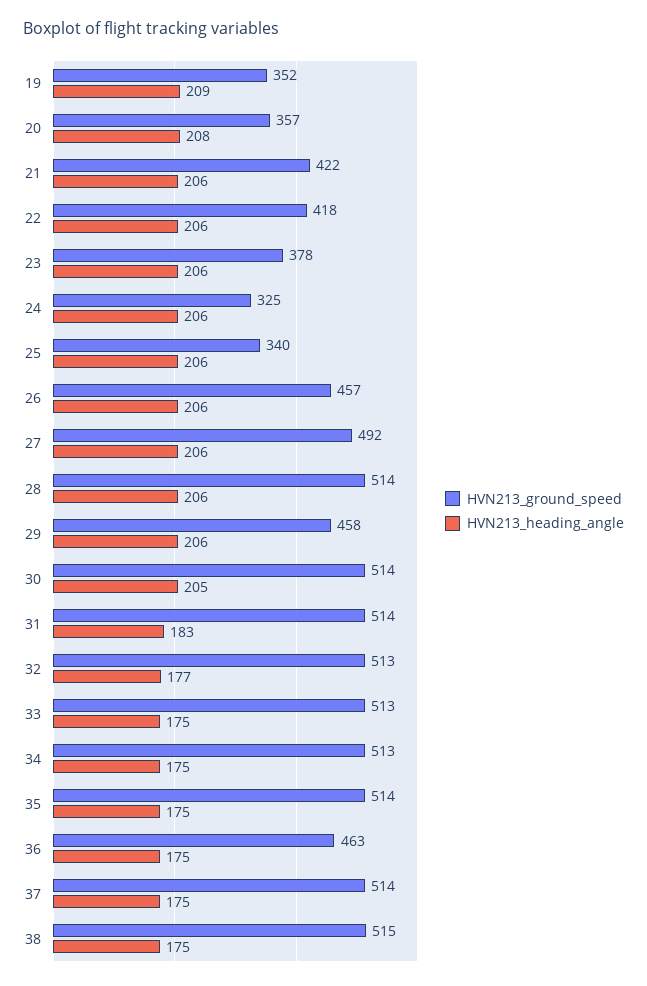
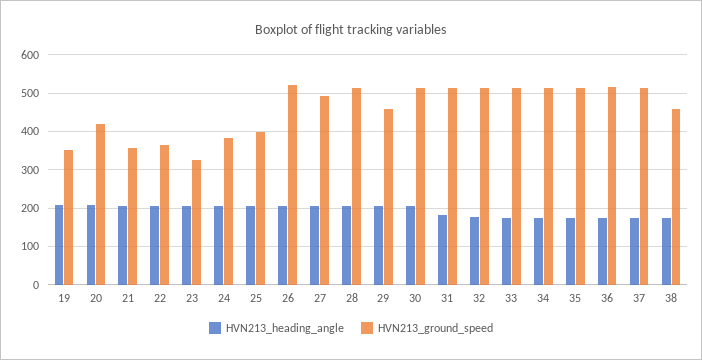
  {
    "HVN213_ground_speed": {
      "19": 352,
-     "20": 357,
+     "20": 420,
-     "21": 422,
+     "21": 360,
-     "22": 418,
+     "22": 360,
-     "23": 378,
+     "23": 320,
-     "24": 325,
+     "24": 380,
-     "25": 340,
+     "25": 400,
-     "26": 457,
+     "26": 520,
      "27": 492,
      "28": 514,
      "29": 458,
      "30": 514,
      "31": 514,
      "32": 513,
      "33": 513,
      "34": 513,
      "35": 514,
-     "36": 463,
+     "36": 520,
      "37": 514,
-     "38": 515
+     "38": 460
    },
    "HVN213_heading_angle": {
      "19": 209,
      "20": 208,
      "21": 206,
      "22": 206,
      "23": 206,
      "24": 206,
      "25": 206,
      "26": 206,
      "27": 206,
      "28": 206,
      "29": 206,
      "30": 205,
      "31": 183,
      "32": 177,
      "33": 175,
      "34": 175,
      "35": 175,
      "36": 175,
      "37": 175,
      "38": 175
    }
  }

